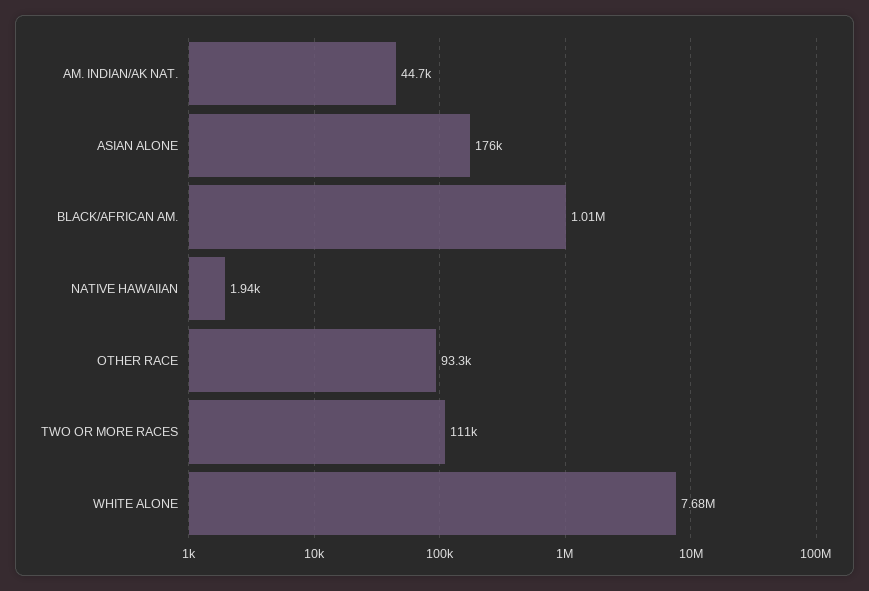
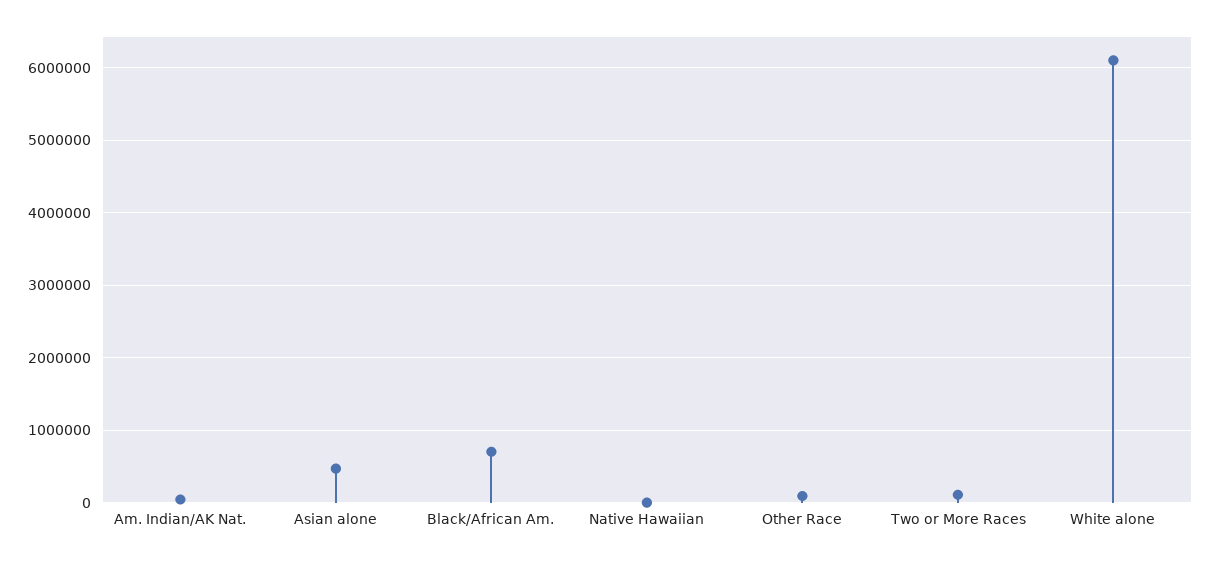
  {
    "AM. INDIAN/AK NAT.": 44700,
-   "ASIAN ALONE": 176000,
+   "ASIAN ALONE": 500000,
-   "BLACK/AFRICAN AM.": 1010000,
+   "BLACK/AFRICAN AM.": 700000,
    "NATIVE HAWAIIAN": 1940,
    "OTHER RACE": 93300,
    "TWO OR MORE RACES": 111000,
-   "WHITE ALONE": 7680000
+   "WHITE ALONE": 6100000
  }

